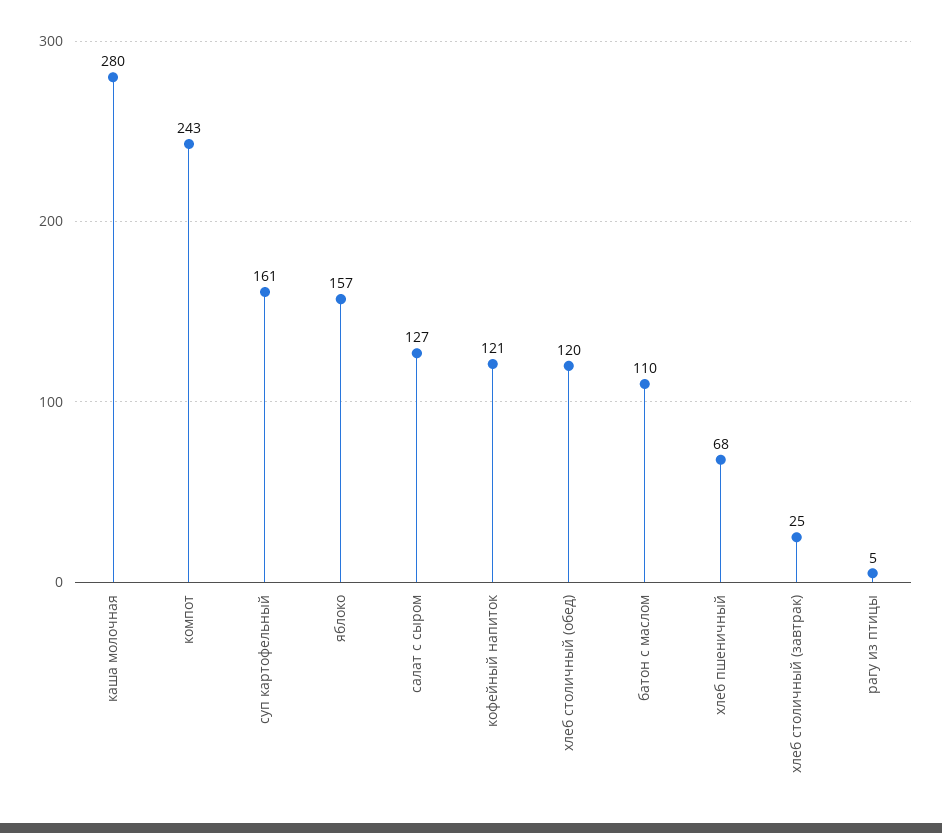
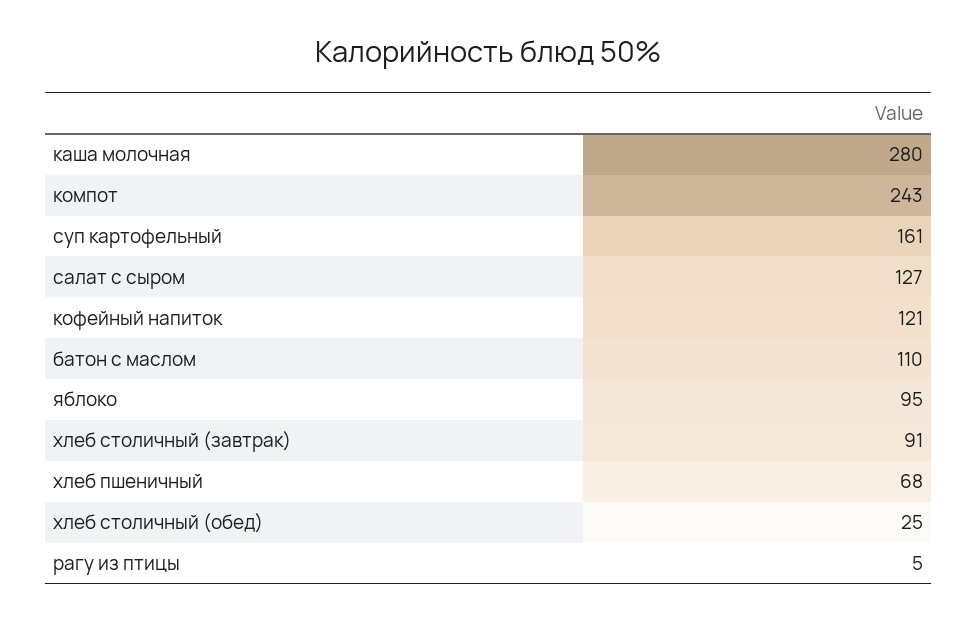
  {
    "каша молочная": 280,
    "компот": 243,
    "суп картофельный": 161,
-   "яблоко": 157,
+   "яблоко": 95,
    "салат с сыром": 127,
    "кофейный напиток": 121,
-   "хлеб столичный (обед)": 120,
+   "хлеб столичный (обед)": 25,
    "батон с маслом": 110,
    "хлеб пшеничный": 68,
-   "хлеб столичный (завтрак)": 25,
+   "хлеб столичный (завтрак)": 91,
    "рагу из птицы": 5
  }

